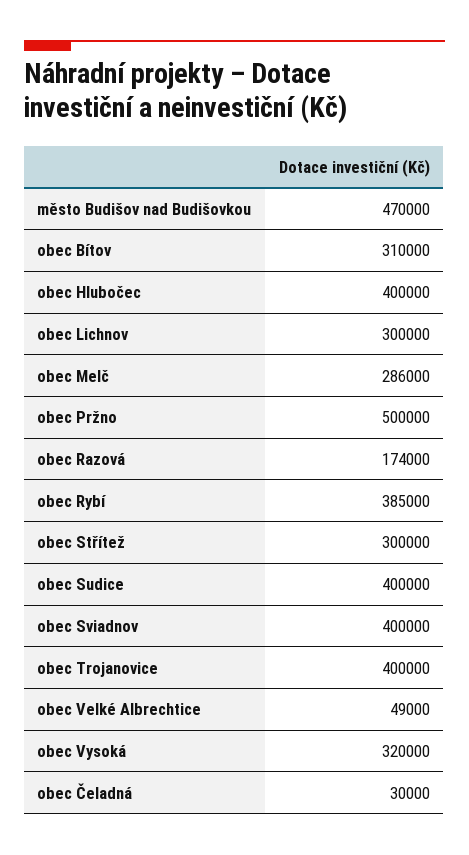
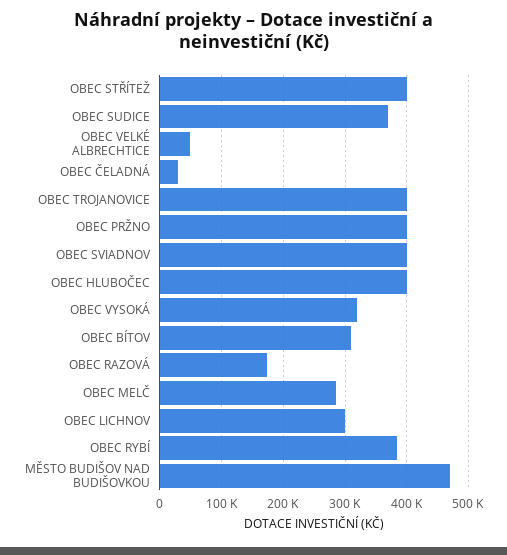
  {
    "město Budišov nad Budišovkou": 470000,
    "obec Bítov": 310000,
    "obec Hlubočec": 400000,
    "obec Lichnov": 300000,
    "obec Melč": 286000,
-   "obec Pržno": 500000,
+   "obec Pržno": 400000,
    "obec Razová": 174000,
    "obec Rybí": 385000,
-   "obec Střítež": 300000,
+   "obec Střítež": 400000,
-   "obec Sudice": 400000,
+   "obec Sudice": 370000,
    "obec Sviadnov": 400000,
    "obec Trojanovice": 400000,
    "obec Velké Albrechtice": 49000,
    "obec Vysoká": 320000,
    "obec Čeladná": 30000
  }

